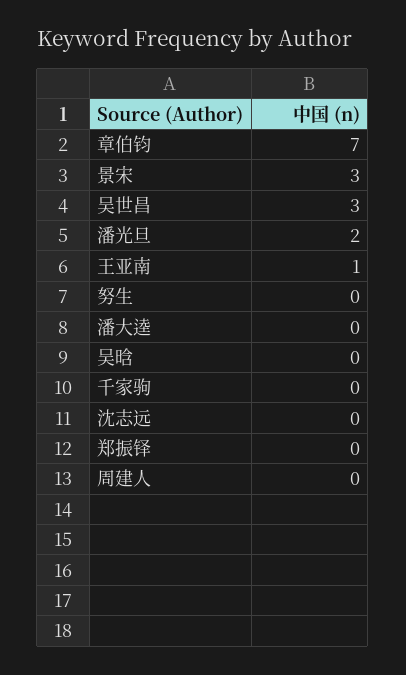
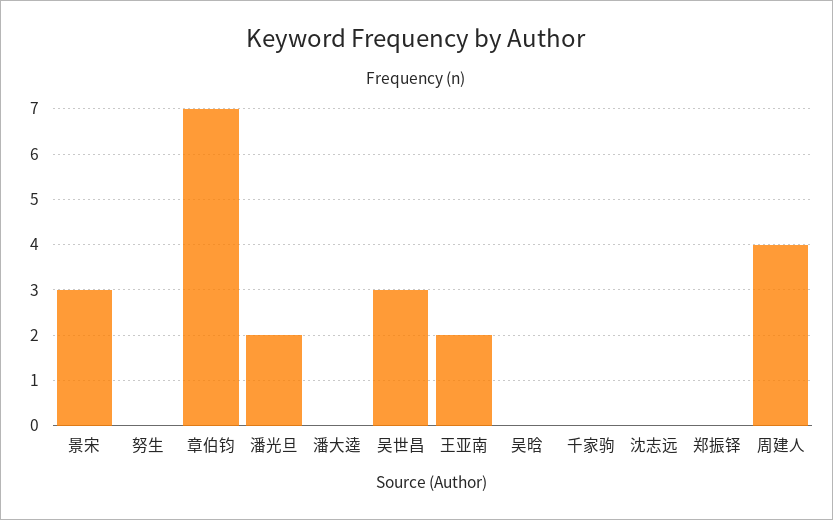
  {
    "章伯钧": 7,
    "景宋": 3,
    "吴世昌": 3,
    "潘光旦": 2,
-   "王亚南": 1,
+   "王亚南": 2,
    "努生": 0,
    "潘大逵": 0,
    "吴晗": 0,
    "千家驹": 0,
    "沈志远": 0,
    "郑振铎": 0,
-   "周建人": 0
+   "周建人": 4
  }

